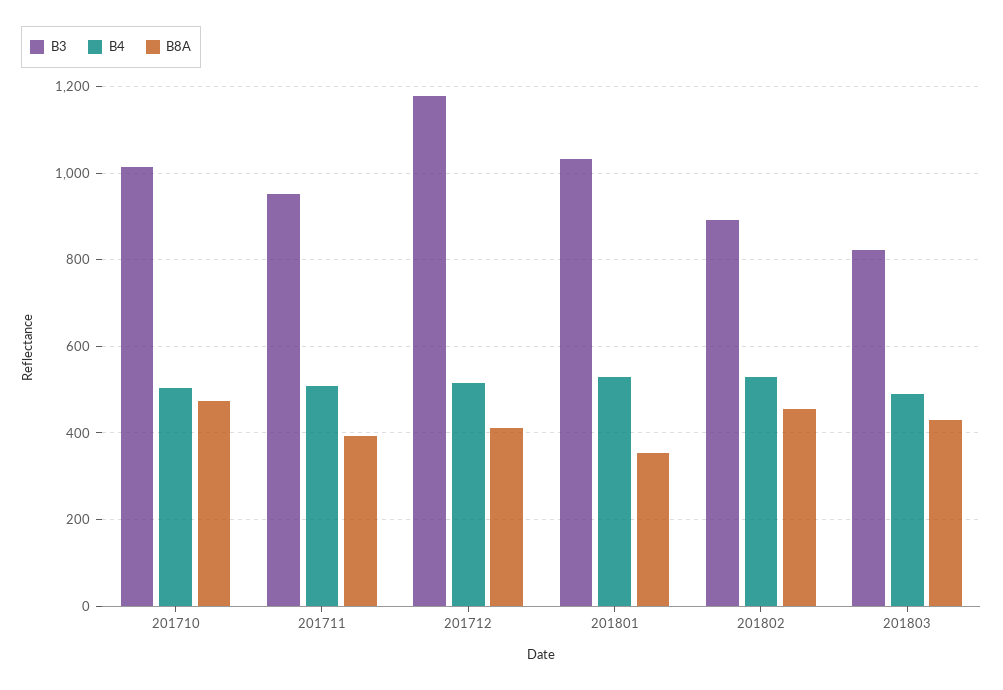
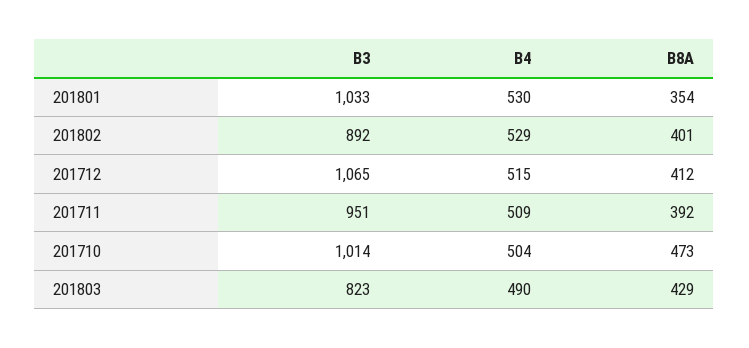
  {
    "B3": {
      "201710": 1014,
      "201711": 951,
-     "201712": 1180,
+     "201712": 1065,
      "201801": 1033,
      "201802": 892,
      "201803": 823
    },
    "B4": {
      "201710": 504,
      "201711": 509,
      "201712": 515,
      "201801": 530,
      "201802": 529,
      "201803": 490
    },
    "B8A": {
      "201710": 473,
      "201711": 392,
      "201712": 412,
      "201801": 354,
-     "201802": 460,
+     "201802": 401,
      "201803": 429
    }
  }

